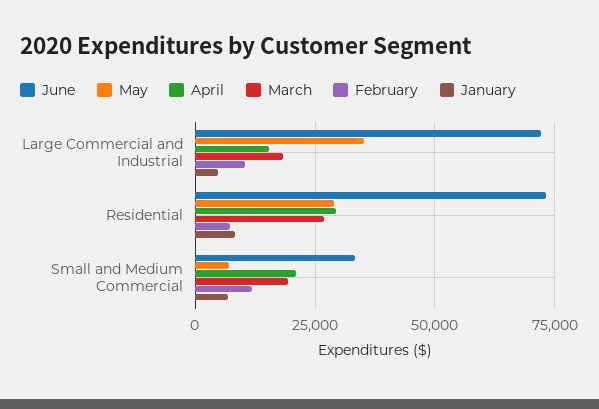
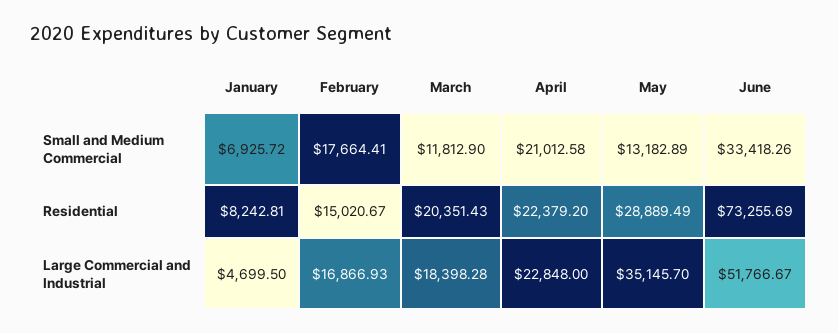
  {
    "June": {
-     "Large Commercial and Industrial": 72500,
+     "Large Commercial and Industrial": 51766.67,
      "Residential": 73255.69,
      "Small and Medium Commercial": 33418.26
    },
    "May": {
      "Large Commercial and Industrial": 35145.7,
      "Residential": 28889.49,
-     "Small and Medium Commercial": 7500
+     "Small and Medium Commercial": 13182.89
    },
    "April": {
-     "Large Commercial and Industrial": 15000,
+     "Large Commercial and Industrial": 22848,
-     "Residential": 30000,
+     "Residential": 22379.2,
      "Small and Medium Commercial": 21012.58
    },
    "March": {
      "Large Commercial and Industrial": 18398.28,
-     "Residential": 27500,
+     "Residential": 20351.43,
-     "Small and Medium Commercial": 20000
+     "Small and Medium Commercial": 11812.9
    },
    "February": {
-     "Large Commercial and Industrial": 10000,
+     "Large Commercial and Industrial": 16866.93,
-     "Residential": 7500,
+     "Residential": 15020.67,
-     "Small and Medium Commercial": 12500
+     "Small and Medium Commercial": 17664.41
    },
    "January": {
      "Large Commercial and Industrial": 4699.5,
      "Residential": 8242.81,
      "Small and Medium Commercial": 6925.72
    }
  }

